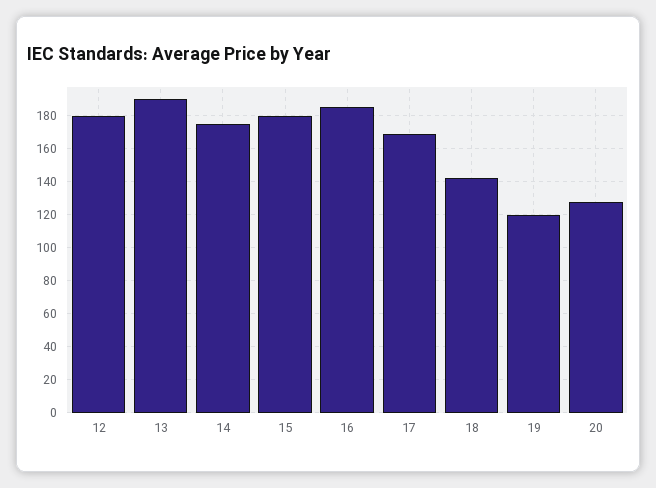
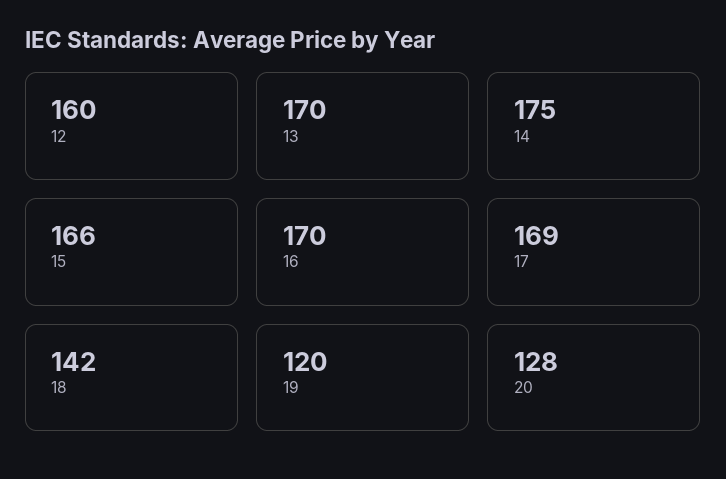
  {
-   "12": 180,
+   "12": 160,
-   "13": 190,
+   "13": 170,
    "14": 175,
-   "15": 180,
+   "15": 166,
-   "16": 185,
+   "16": 170,
    "17": 169,
    "18": 142,
    "19": 120,
    "20": 128
  }

